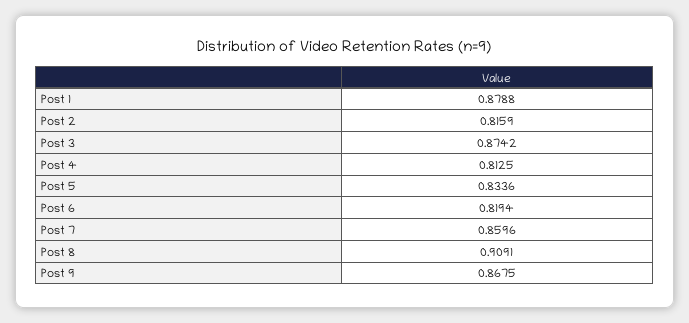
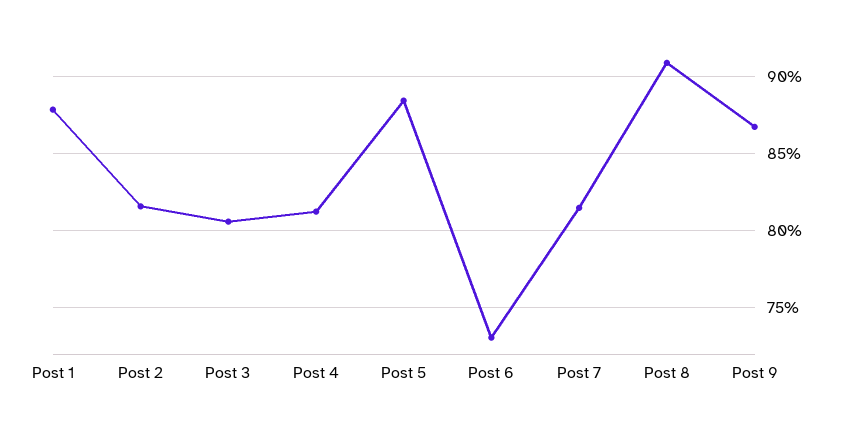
  {
    "Post 1": 0.8788,
    "Post 2": 0.8159,
-   "Post 3": 0.8742,
+   "Post 3": 0.805,
    "Post 4": 0.8125,
-   "Post 5": 0.8336,
+   "Post 5": 0.885,
-   "Post 6": 0.8194,
+   "Post 6": 0.73,
-   "Post 7": 0.8596,
+   "Post 7": 0.815,
    "Post 8": 0.9091,
    "Post 9": 0.8675
  }

